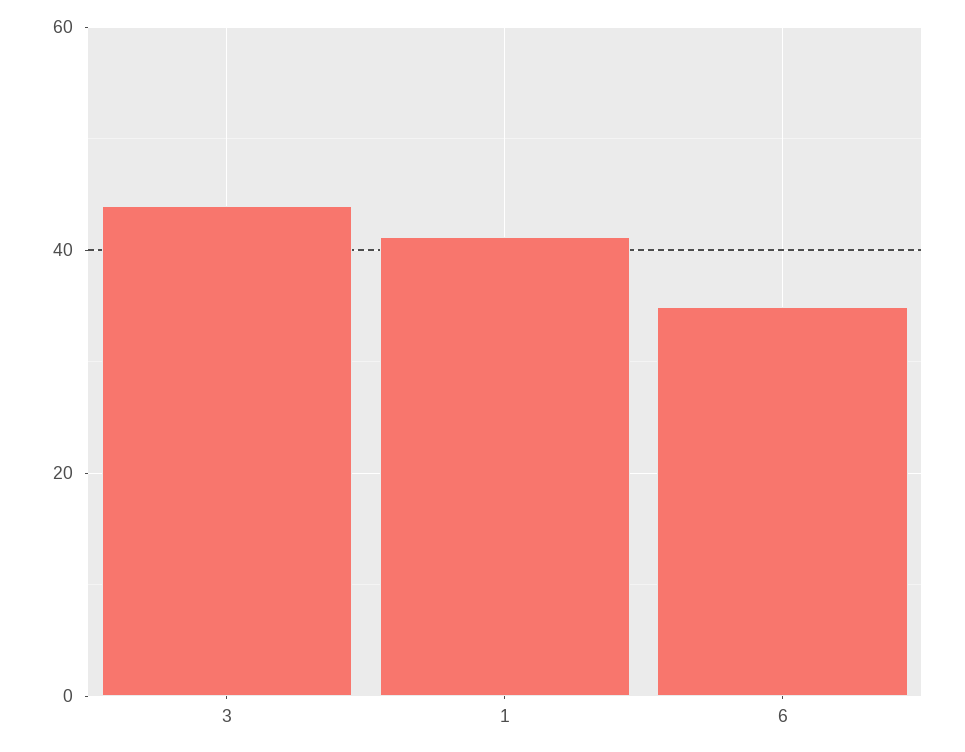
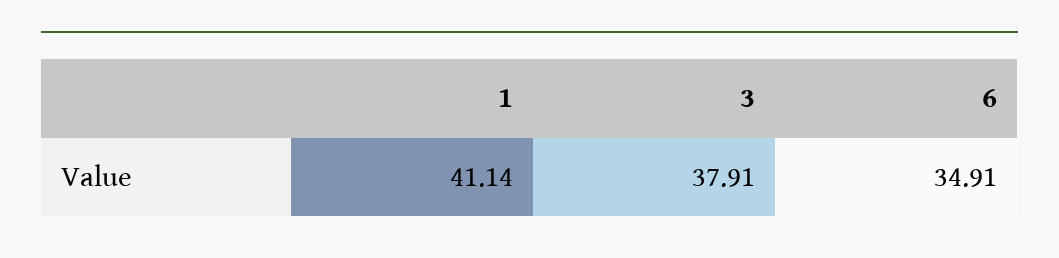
  {
-   "3": 44,
+   "3": 37.91,
    "1": 41.14,
    "6": 34.91
  }

